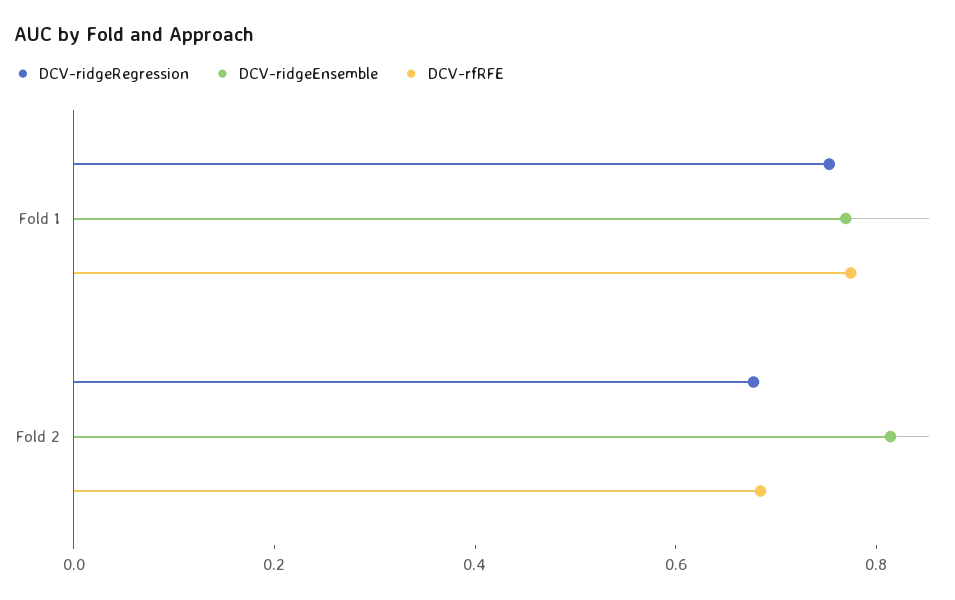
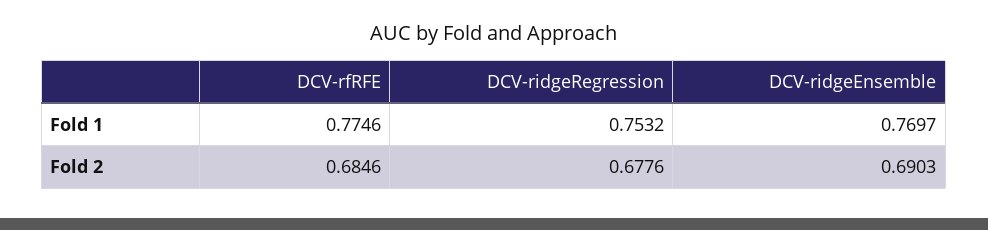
  {
    "DCV-ridgeRegression": {
      "Fold 1": 0.7532,
      "Fold 2": 0.6776
    },
    "DCV-ridgeEnsemble": {
      "Fold 1": 0.7697,
-     "Fold 2": 0.8
+     "Fold 2": 0.6903
    },
    "DCV-rfRFE": {
      "Fold 1": 0.7746,
      "Fold 2": 0.6846
    }
  }

